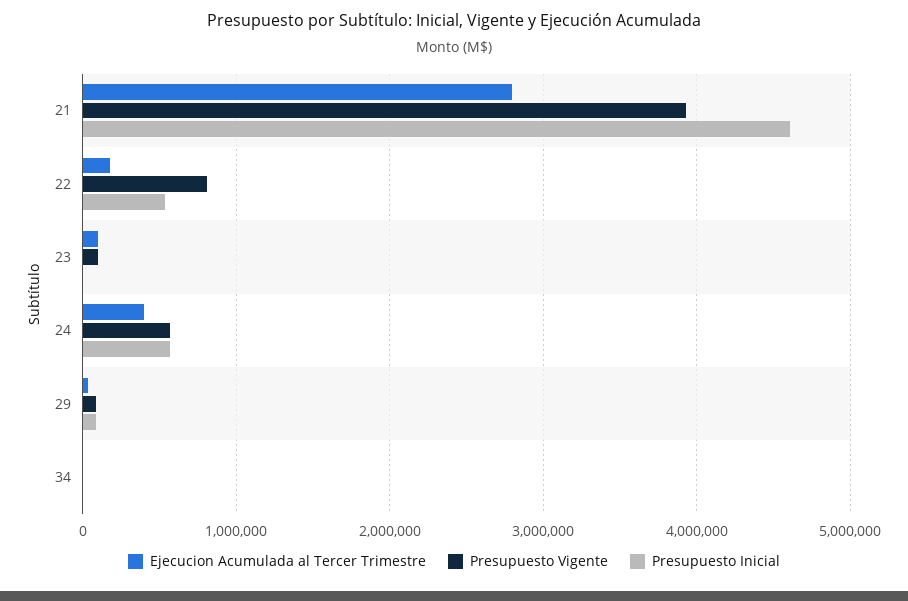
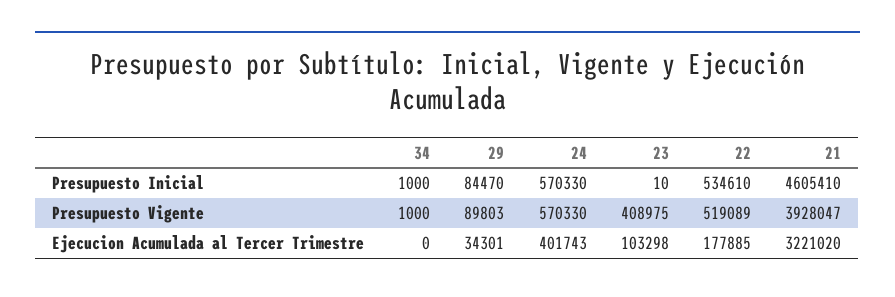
  {
    "Ejecucion Acumulada al Tercer Trimestre": {
-     "21": 2800000,
+     "21": 3221020,
      "22": 177885,
      "23": 103298,
      "24": 401743,
      "29": 34301,
      "34": 0
    },
    "Presupuesto Vigente": {
      "21": 3928047,
-     "22": 800000,
+     "22": 519089,
-     "23": 100000,
+     "23": 408975,
      "24": 570330,
      "29": 89803,
      "34": 1000
    },
    "Presupuesto Inicial": {
      "21": 4605410,
      "22": 534610,
      "23": 10,
      "24": 570330,
      "29": 84470,
      "34": 1000
    }
  }

